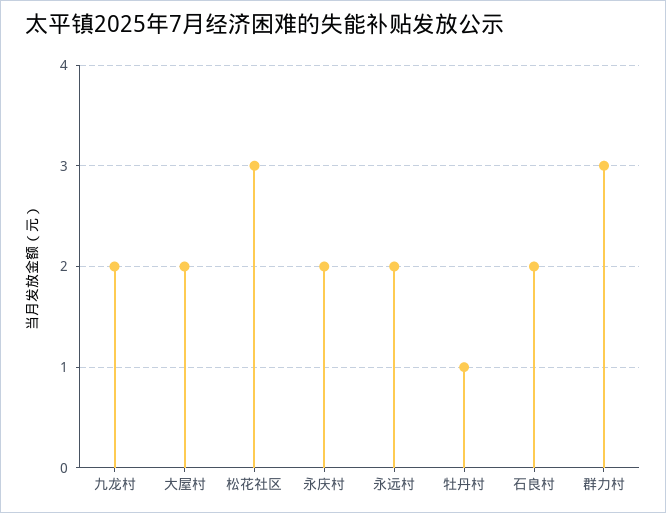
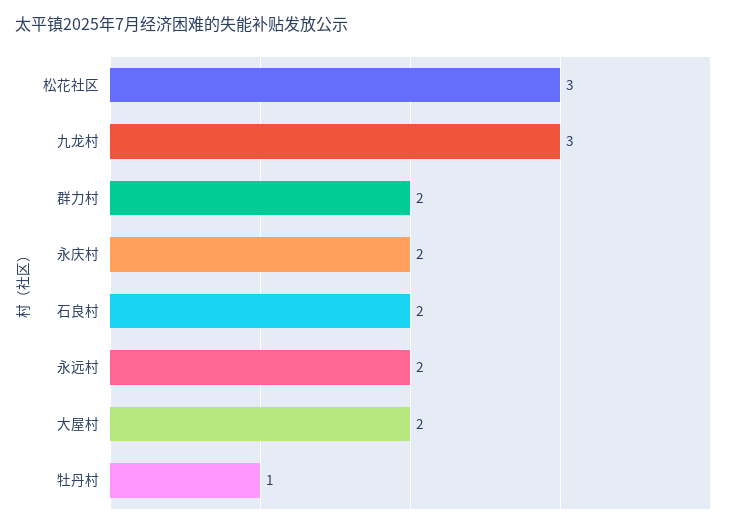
  {
-   "九龙村": 2,
+   "九龙村": 3,
    "大屋村": 2,
    "松花社区": 3,
    "永庆村": 2,
    "永远村": 2,
    "牡丹村": 1,
    "石良村": 2,
-   "群力村": 3
+   "群力村": 2
  }

